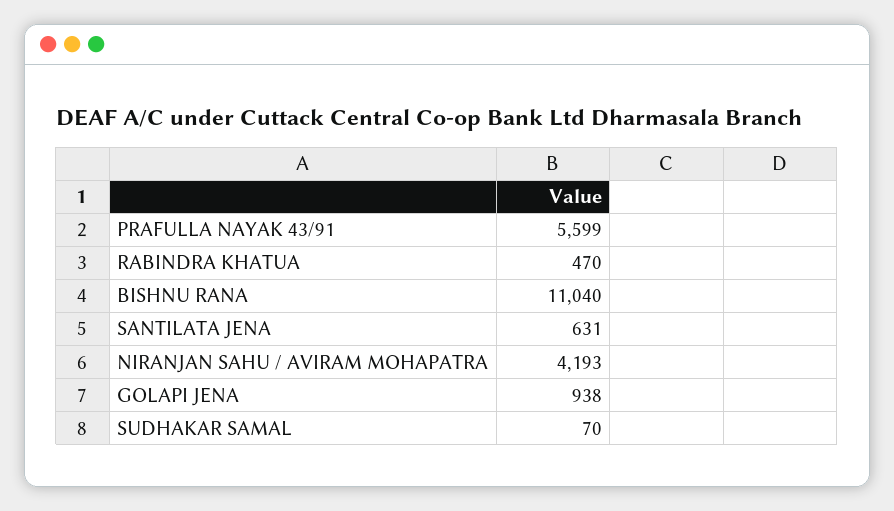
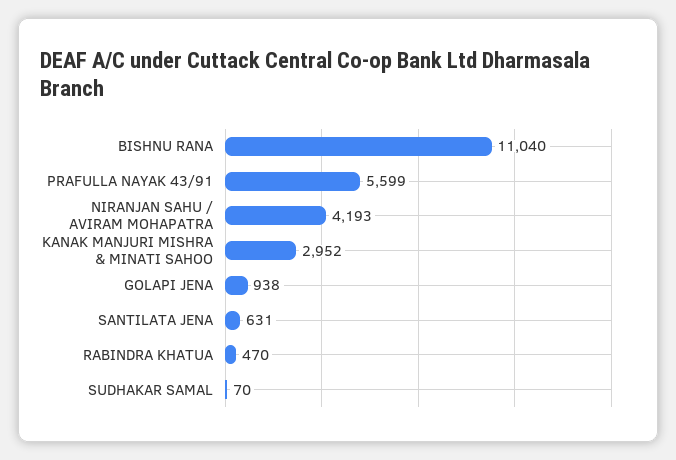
  {
    "PRAFULLA NAYAK 43/91": 5599,
    "RABINDRA KHATUA": 470,
    "BISHNU RANA": 11040,
    "SANTILATA JENA": 631,
    "NIRANJAN SAHU / AVIRAM MOHAPATRA": 4193,
    "GOLAPI JENA": 938,
-   "SUDHAKAR SAMAL": 70
+   "SUDHAKAR SAMAL": 70,
+   "KANAK MANJURI MISHRA & MINATI SAHOO": 2952
  }

